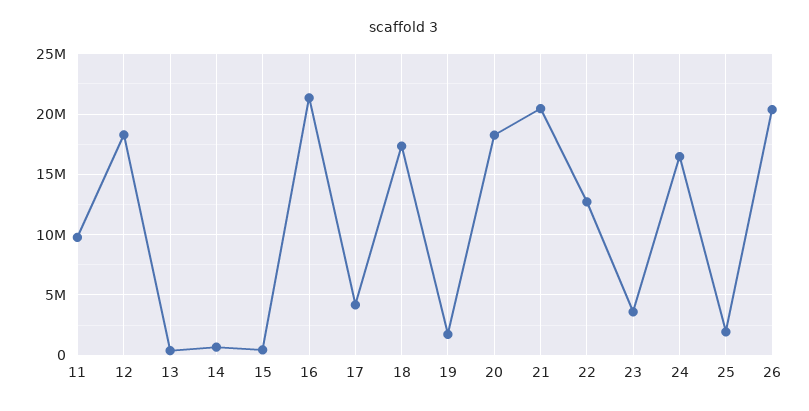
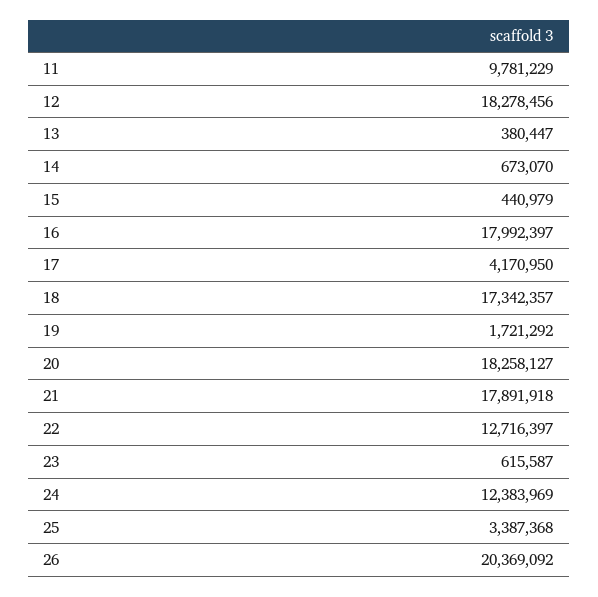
  {
    "11": 9781229,
    "12": 18278456,
    "13": 380447,
    "14": 673070,
    "15": 440979,
-   "16": 21500000,
+   "16": 17992397,
    "17": 4170950,
    "18": 17342357,
    "19": 1721292,
    "20": 18258127,
-   "21": 20500000,
+   "21": 17891918,
    "22": 12716397,
-   "23": 3500000,
+   "23": 615587,
-   "24": 16500000,
+   "24": 12383969,
-   "25": 2000000,
+   "25": 3387368,
    "26": 20369092
  }

